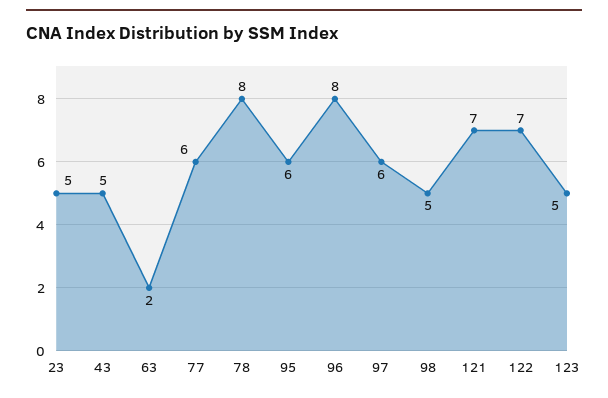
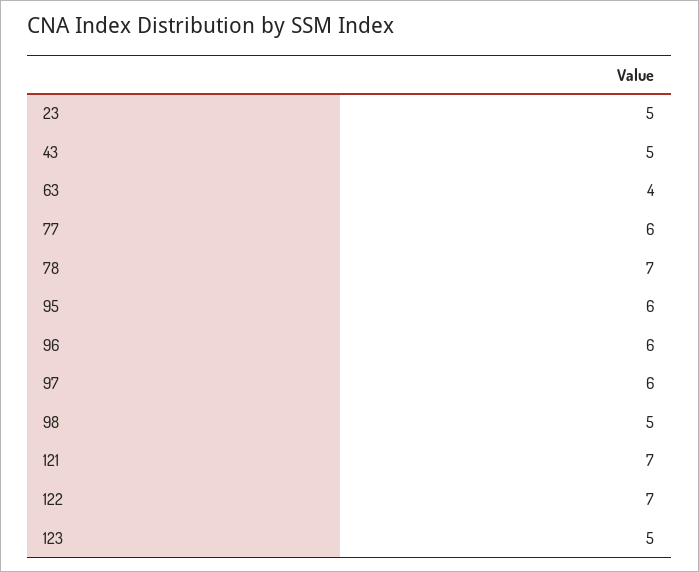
  {
    "23": 5,
    "43": 5,
-   "63": 2,
+   "63": 4,
    "77": 6,
-   "78": 8,
+   "78": 7,
    "95": 6,
-   "96": 8,
+   "96": 6,
    "97": 6,
    "98": 5,
    "121": 7,
    "122": 7,
    "123": 5
  }

